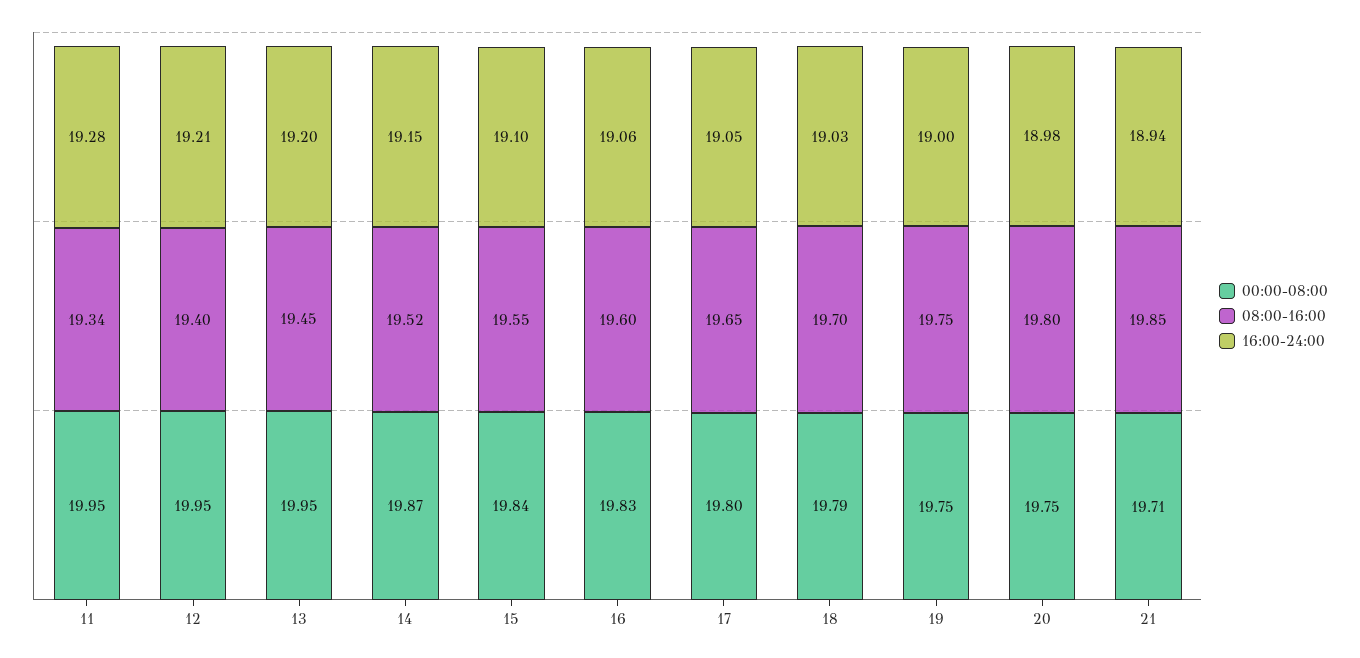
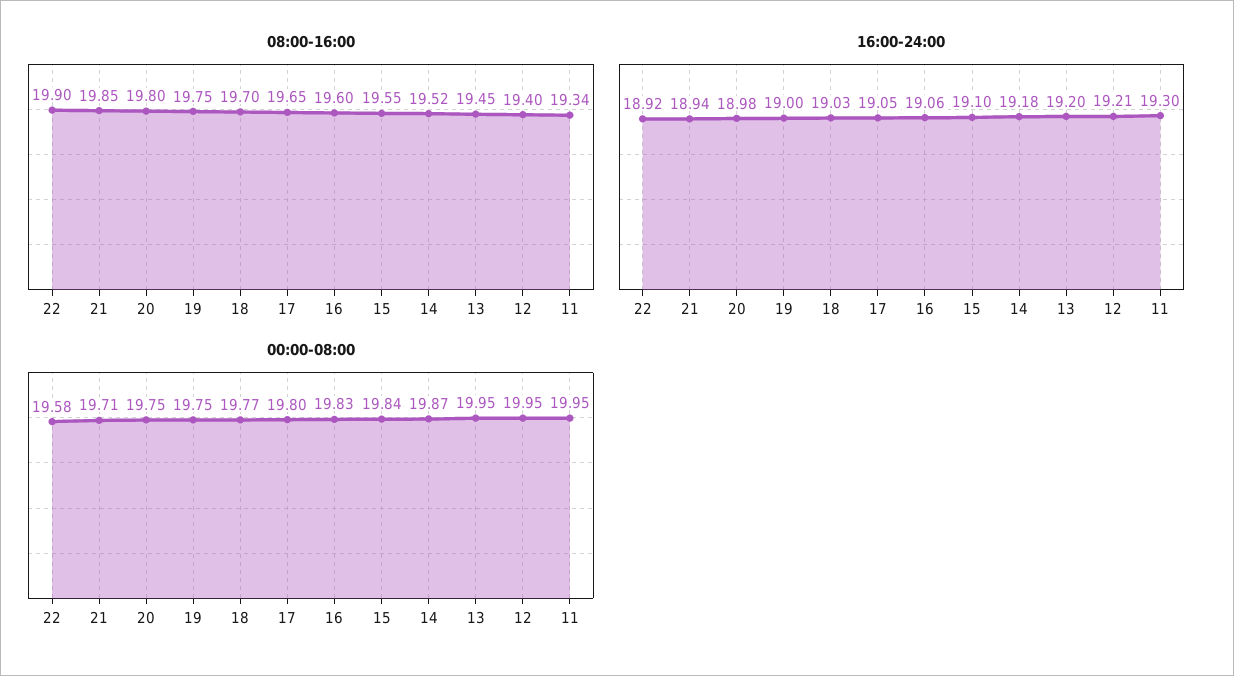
  {
    "00:00-08:00": {
      "11": 19.95,
      "12": 19.95,
      "13": 19.95,
      "14": 19.87,
      "15": 19.84,
      "16": 19.83,
      "17": 19.8,
-     "18": 19.79,
+     "18": 19.77,
      "19": 19.75,
      "20": 19.75,
-     "21": 19.71
+     "21": 19.71,
+     "22": 19.58
    },
    "08:00-16:00": {
      "11": 19.34,
      "12": 19.4,
      "13": 19.45,
      "14": 19.52,
      "15": 19.55,
      "16": 19.6,
      "17": 19.65,
      "18": 19.7,
      "19": 19.75,
      "20": 19.8,
-     "21": 19.85
+     "21": 19.85,
+     "22": 19.9
    },
    "16:00-24:00": {
-     "11": 19.28,
+     "11": 19.3,
      "12": 19.21,
      "13": 19.2,
-     "14": 19.15,
+     "14": 19.18,
      "15": 19.1,
      "16": 19.06,
      "17": 19.05,
      "18": 19.03,
      "19": 19,
      "20": 18.98,
-     "21": 18.94
+     "21": 18.94,
+     "22": 18.92
    }
  }

